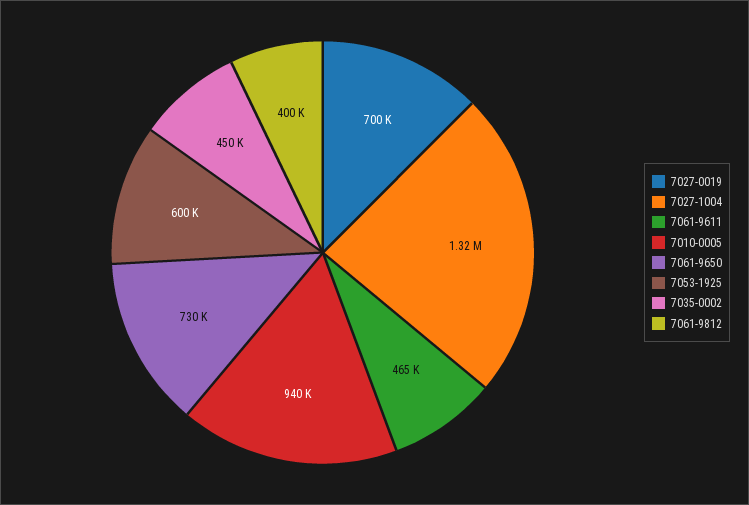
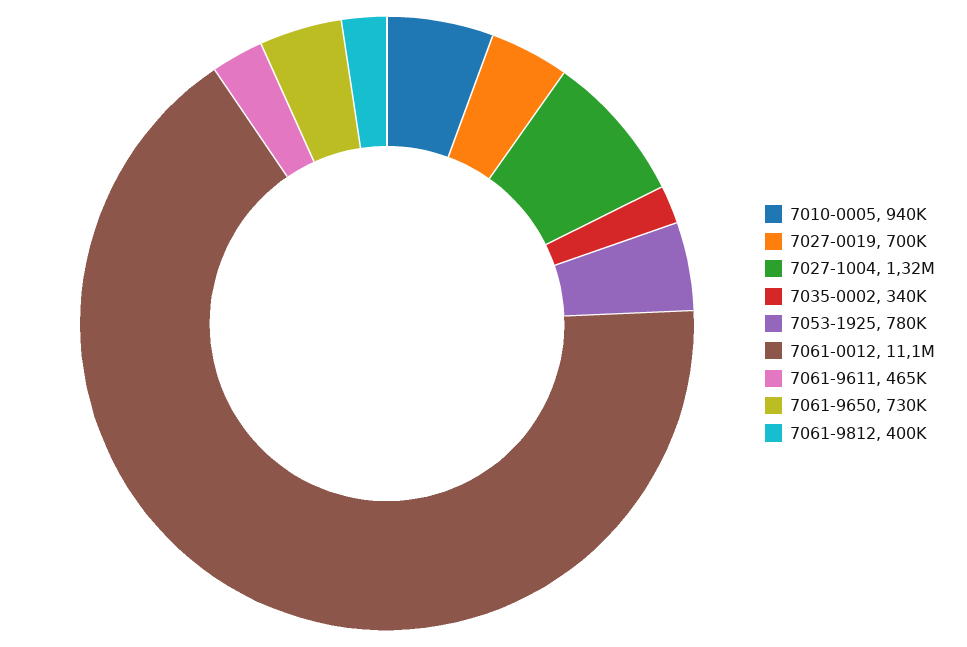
  {
    "7027-0019": 700000,
    "7027-1004": 1320000,
    "7061-9611": 465000,
    "7010-0005": 940000,
    "7061-9650": 730000,
-   "7053-1925": 600000,
+   "7053-1925": 780000,
-   "7035-0002": 450000,
+   "7035-0002": 340000,
-   "7061-9812": 400000
+   "7061-9812": 400000,
+   "7061-0012": 11100000
  }

